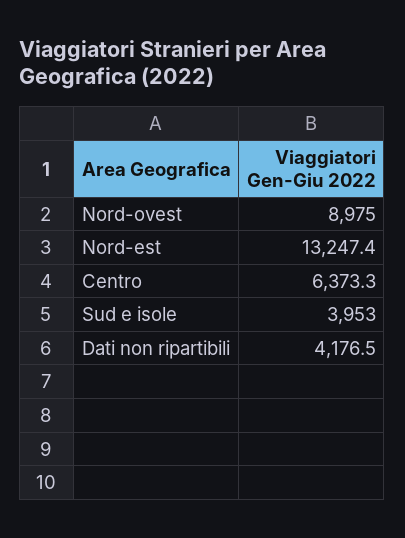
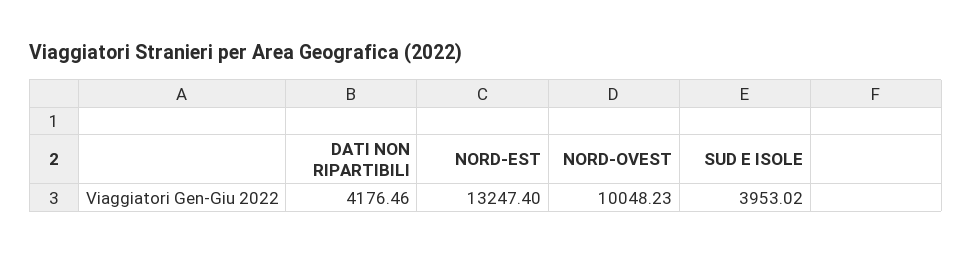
  {
-   "Nord-ovest": 8975,
+   "Nord-ovest": 10048.23,
    "Nord-est": 13247.4,
-   "Centro": 6373.3,
    "Sud e isole": 3953.02,
    "Dati non ripartibili": 4176.46
  }

